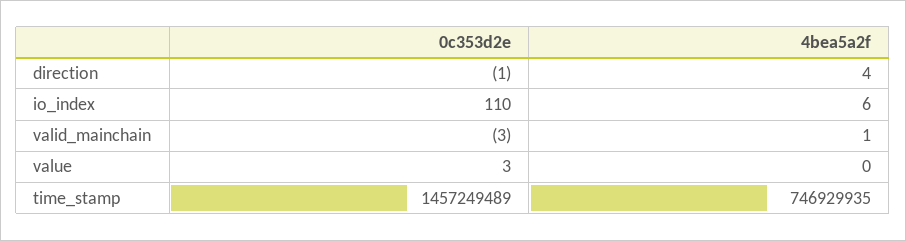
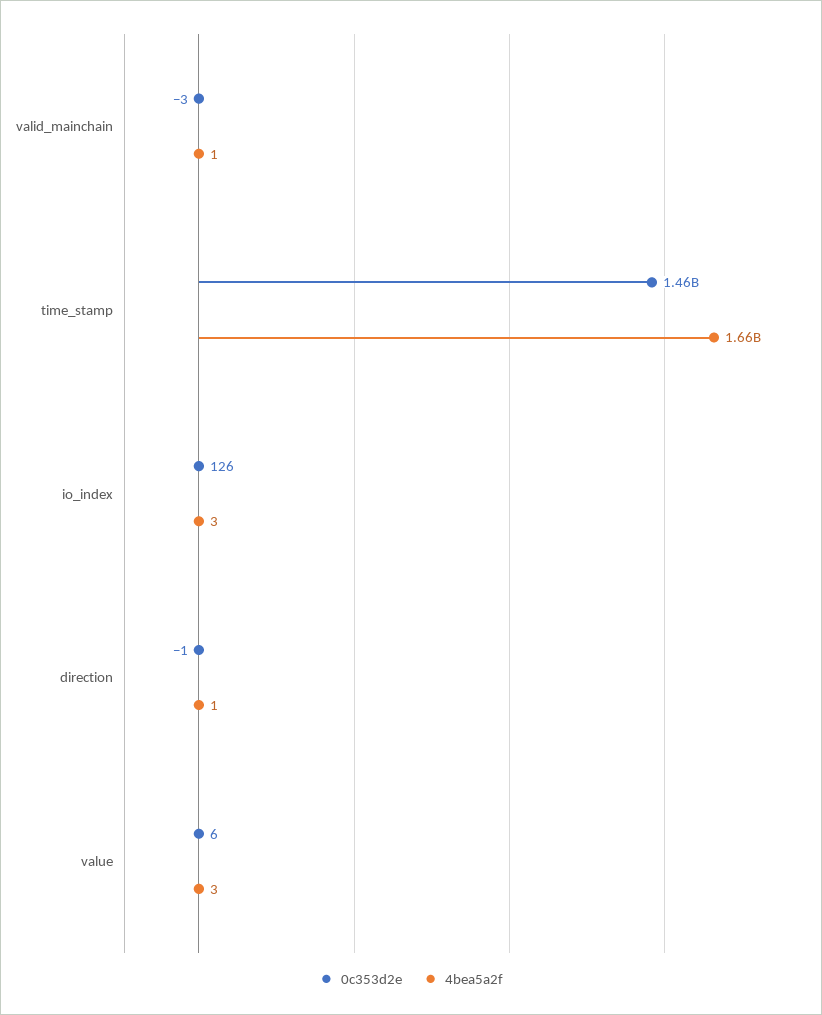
  {
    "0c353d2e": {
      "direction": -1,
-     "io_index": 110,
+     "io_index": 126,
      "valid_mainchain": -3,
-     "value": 3,
+     "value": 6,
      "time_stamp": 1457249489
    },
    "4bea5a2f": {
-     "direction": 4,
+     "direction": 1,
-     "io_index": 6,
+     "io_index": 3,
      "valid_mainchain": 1,
-     "value": 0,
+     "value": 3,
-     "time_stamp": 746929935
+     "time_stamp": 1660000000
    }
  }

